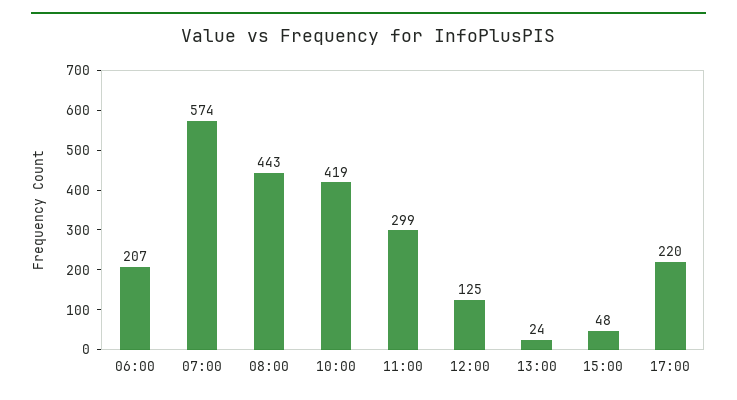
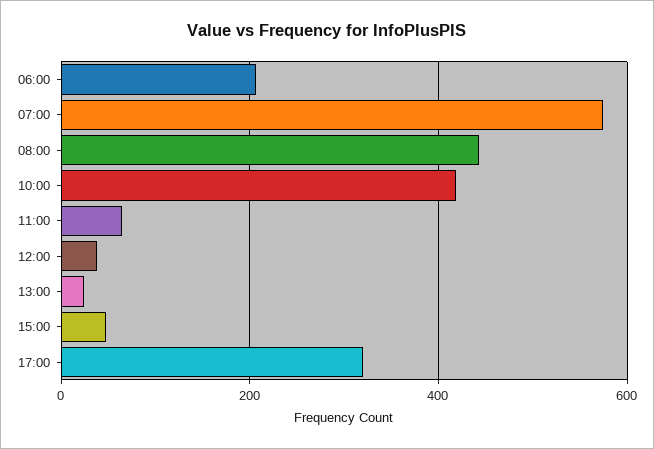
  {
    "06:00": 207,
    "07:00": 574,
    "08:00": 443,
    "10:00": 419,
-   "11:00": 299,
+   "11:00": 60,
-   "12:00": 125,
+   "12:00": 40,
    "13:00": 24,
    "15:00": 48,
-   "17:00": 220
+   "17:00": 320
  }

